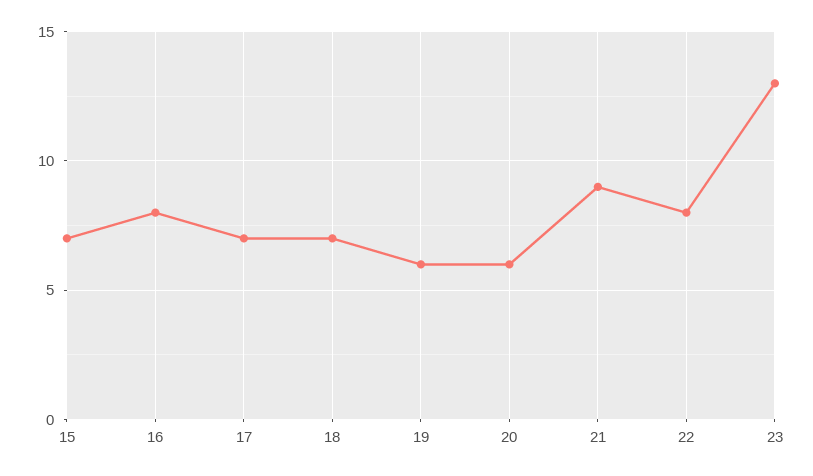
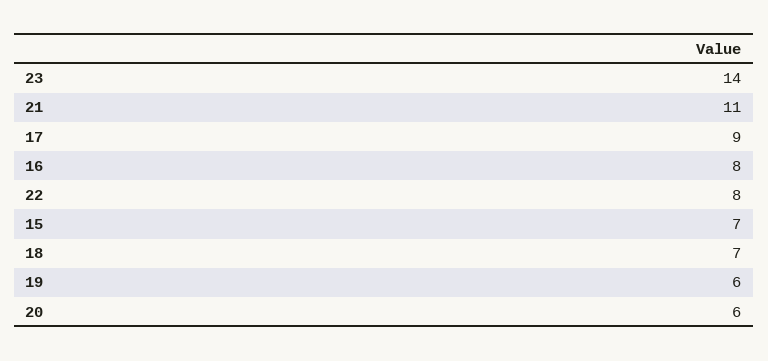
  {
    "15": 7,
    "16": 8,
-   "17": 7,
+   "17": 9,
    "18": 7,
    "19": 6,
    "20": 6,
-   "21": 9,
+   "21": 11,
    "22": 8,
-   "23": 13
+   "23": 14
  }

